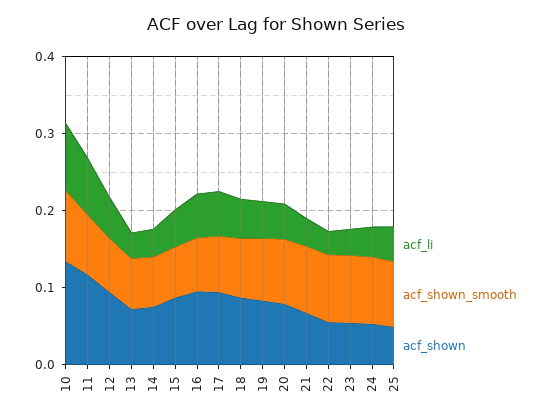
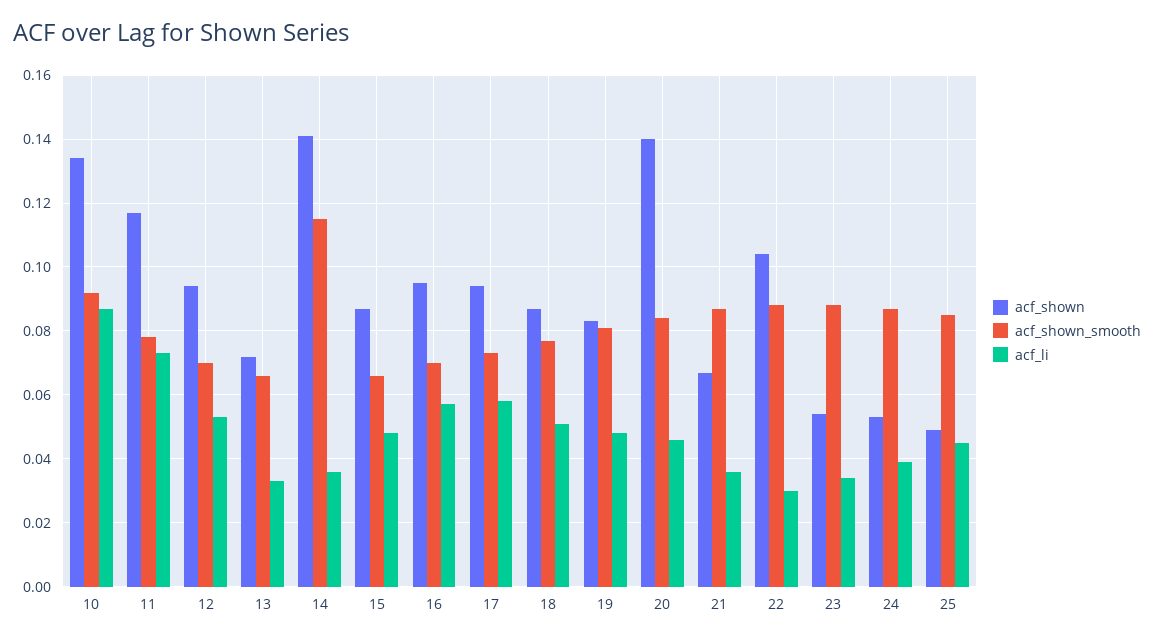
  {
    "acf_li": {
      "10": 0.085,
      "11": 0.075,
      "12": 0.055,
      "13": 0.035,
      "14": 0.035,
      "15": 0.05,
      "16": 0.055,
      "17": 0.06,
      "18": 0.05,
      "19": 0.05,
      "20": 0.045,
      "21": 0.035,
      "22": 0.03,
      "23": 0.035,
      "24": 0.04,
      "25": 0.045
    },
    "acf_shown_smooth": {
      "10": 0.09,
      "11": 0.08,
      "12": 0.07,
      "13": 0.065,
-     "14": 0.06,
+     "14": 0.115,
      "15": 0.065,
      "16": 0.07,
      "17": 0.075,
      "18": 0.075,
      "19": 0.08,
      "20": 0.085,
      "21": 0.085,
      "22": 0.09,
      "23": 0.09,
      "24": 0.085,
      "25": 0.085
    },
    "acf_shown": {
      "10": 0.135,
      "11": 0.115,
      "12": 0.095,
      "13": 0.07,
-     "14": 0.08,
+     "14": 0.14,
      "15": 0.085,
      "16": 0.095,
      "17": 0.095,
      "18": 0.085,
      "19": 0.085,
-     "20": 0.08,
+     "20": 0.14,
      "21": 0.065,
-     "22": 0.06,
+     "22": 0.105,
      "23": 0.055,
      "24": 0.055,
      "25": 0.05
    }
  }

